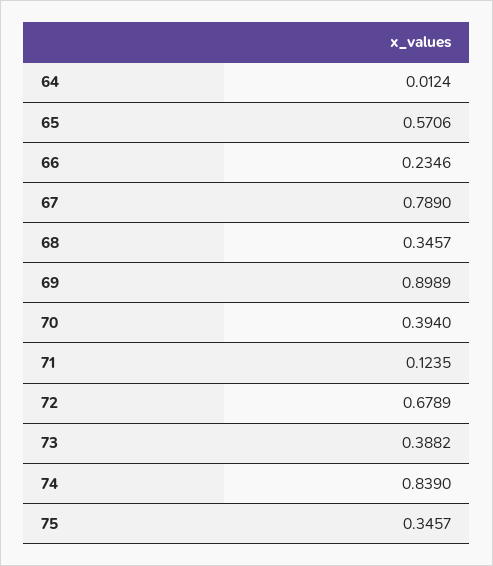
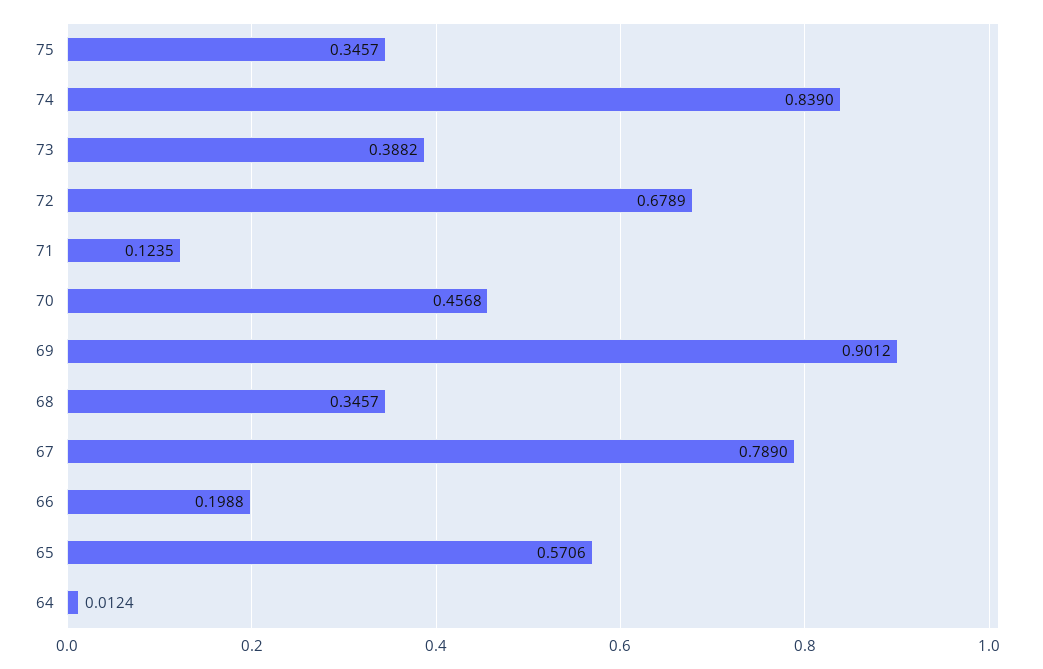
  {
    "64": 0.0124,
    "65": 0.5706,
-   "66": 0.2346,
+   "66": 0.1988,
    "67": 0.789,
    "68": 0.3457,
-   "69": 0.8989,
+   "69": 0.9012,
-   "70": 0.394,
+   "70": 0.4568,
    "71": 0.1235,
    "72": 0.6789,
    "73": 0.3882,
    "74": 0.839,
    "75": 0.3457
  }

